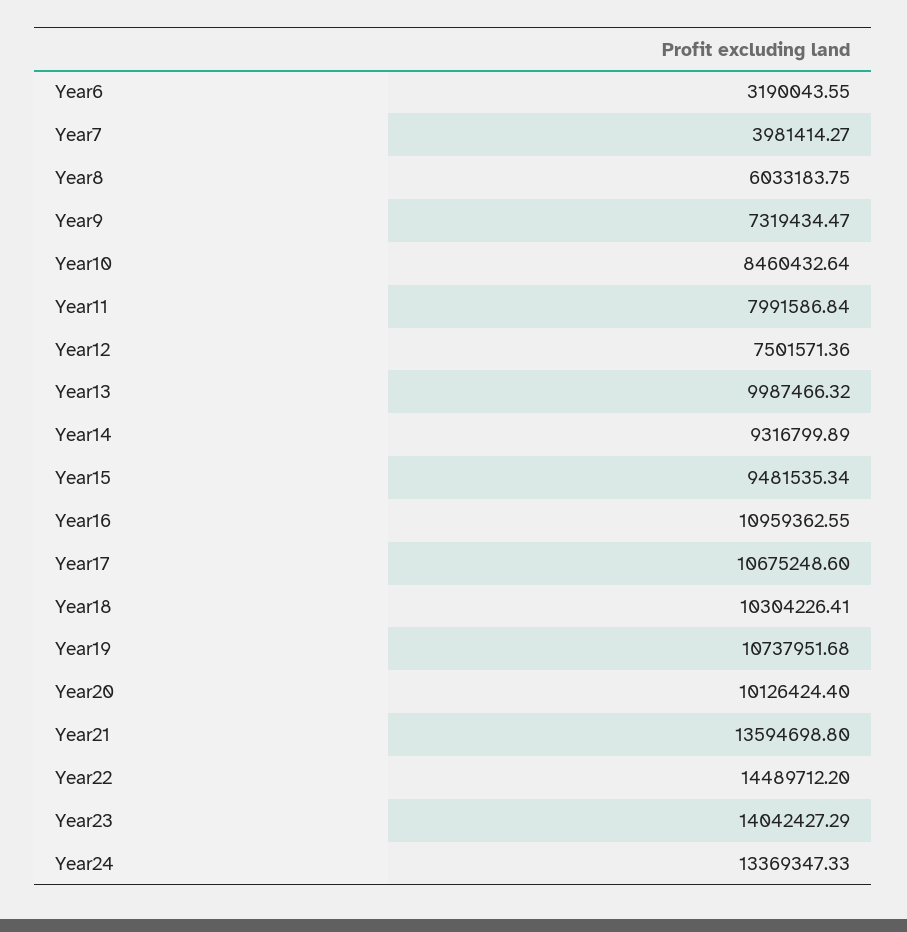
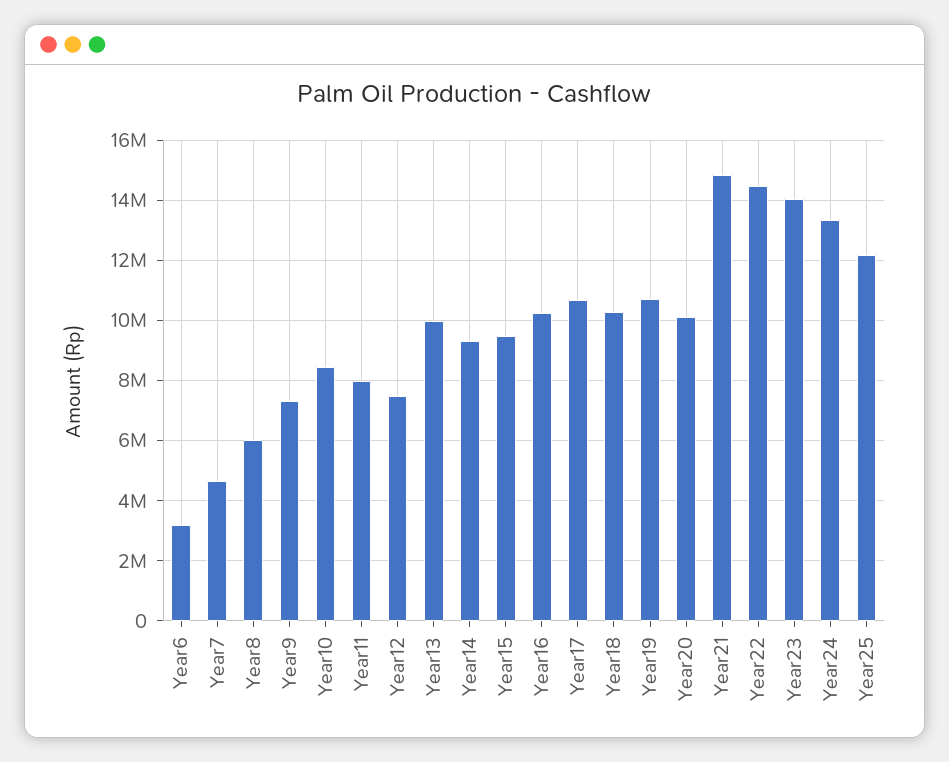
  {
    "Year6": 3190043.55,
-   "Year7": 3981414.27,
+   "Year7": 4600000,
    "Year8": 6033183.75,
    "Year9": 7319434.47,
    "Year10": 8460432.64,
    "Year11": 7991586.84,
    "Year12": 7501571.36,
    "Year13": 9987466.32,
    "Year14": 9316799.89,
    "Year15": 9481535.34,
-   "Year16": 10959362.55,
+   "Year16": 10200000,
    "Year17": 10675248.6,
    "Year18": 10304226.41,
    "Year19": 10737951.68,
    "Year20": 10126424.4,
-   "Year21": 13594698.8,
+   "Year21": 14800000,
    "Year22": 14489712.2,
    "Year23": 14042427.29,
-   "Year24": 13369347.33
+   "Year24": 13369347.33,
+   "Year25": 12200000
  }

